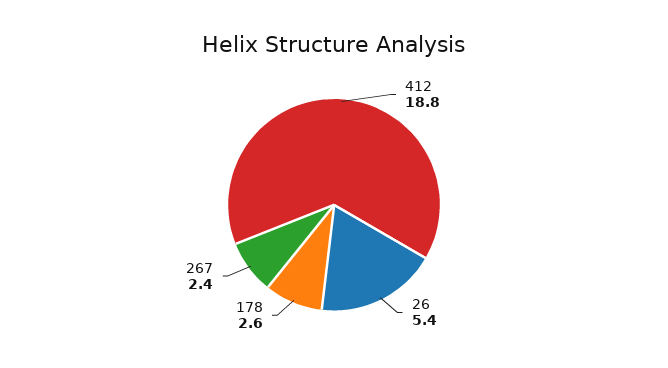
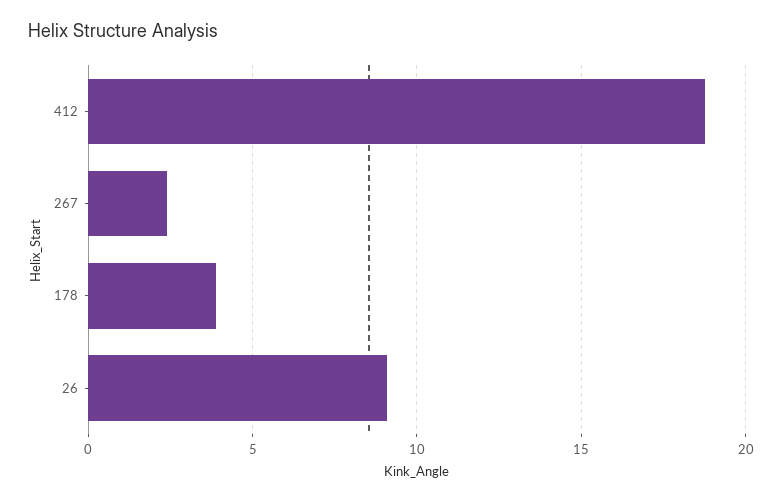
  {
    "412": 18.8,
-   "26": 5.4,
+   "26": 9,
-   "178": 2.6,
+   "178": 4,
    "267": 2.4
  }

